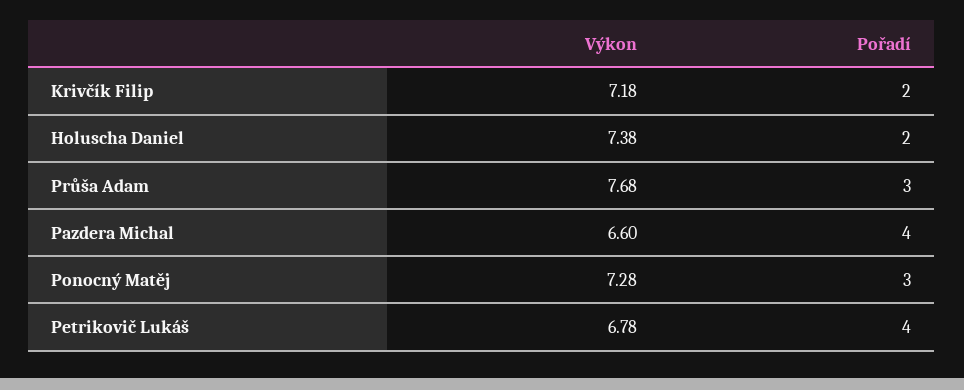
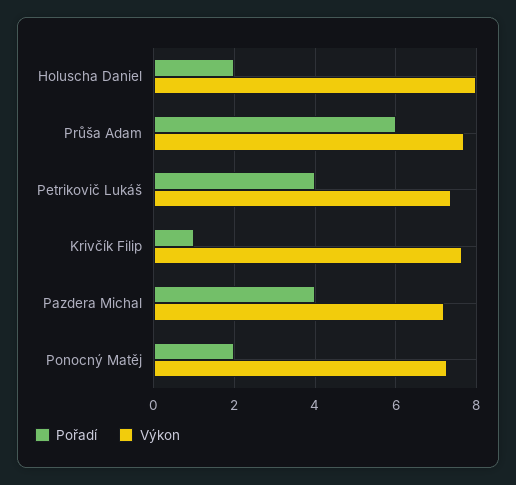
  {
    "Výkon": {
-     "Krivčík Filip": 7.18,
+     "Krivčík Filip": 7.6,
-     "Holuscha Daniel": 7.38,
+     "Holuscha Daniel": 8,
      "Průša Adam": 7.68,
-     "Pazdera Michal": 6.6,
+     "Pazdera Michal": 7.2,
      "Ponocný Matěj": 7.28,
-     "Petrikovič Lukáš": 6.78
+     "Petrikovič Lukáš": 7.4
    },
    "Pořadí": {
-     "Krivčík Filip": 2,
+     "Krivčík Filip": 1,
      "Holuscha Daniel": 2,
-     "Průša Adam": 3,
+     "Průša Adam": 6,
      "Pazdera Michal": 4,
-     "Ponocný Matěj": 3,
+     "Ponocný Matěj": 2,
      "Petrikovič Lukáš": 4
    }
  }

